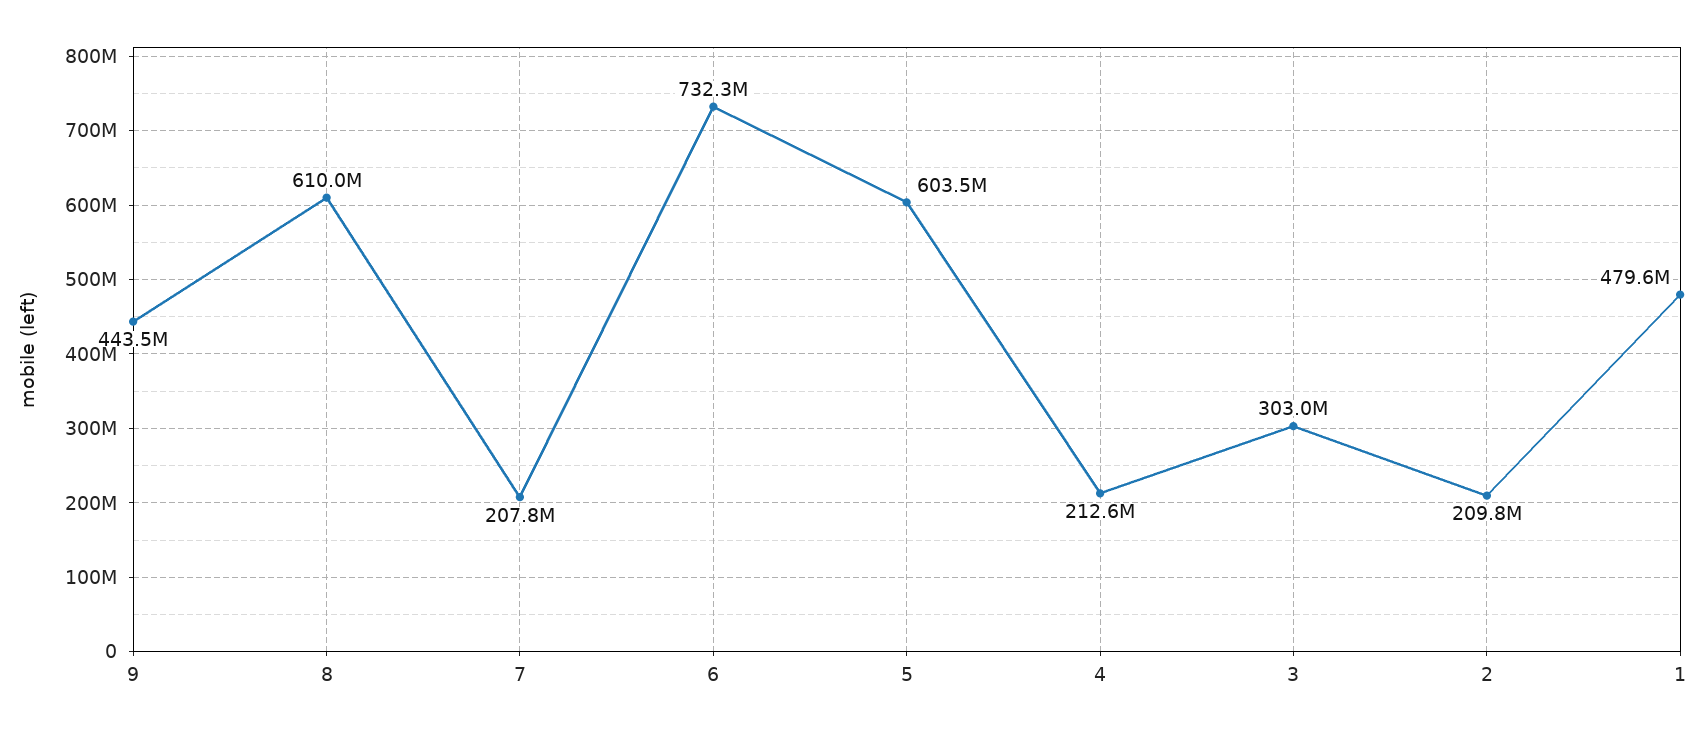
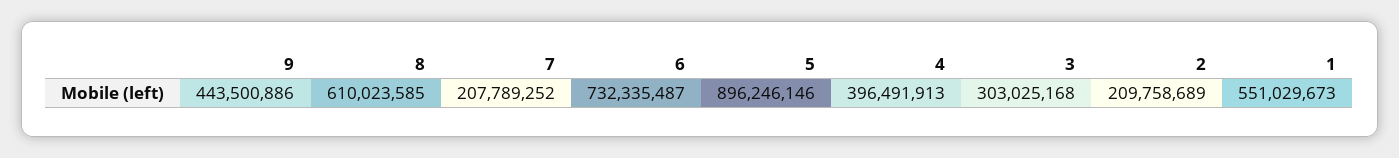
  {
    "9": 443500886,
    "8": 610023585,
    "7": 207789252,
    "6": 732335487,
-   "5": 603500000,
+   "5": 896246146,
-   "4": 212600000,
+   "4": 396491913,
    "3": 303025168,
    "2": 209758689,
-   "1": 479600000
+   "1": 551029673
  }

